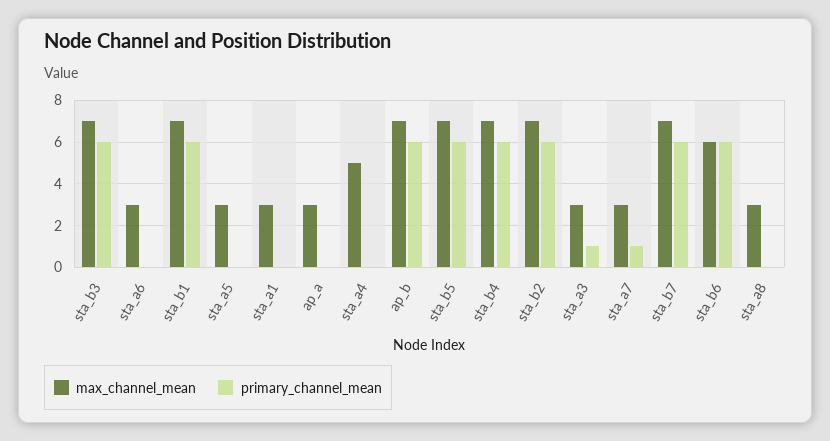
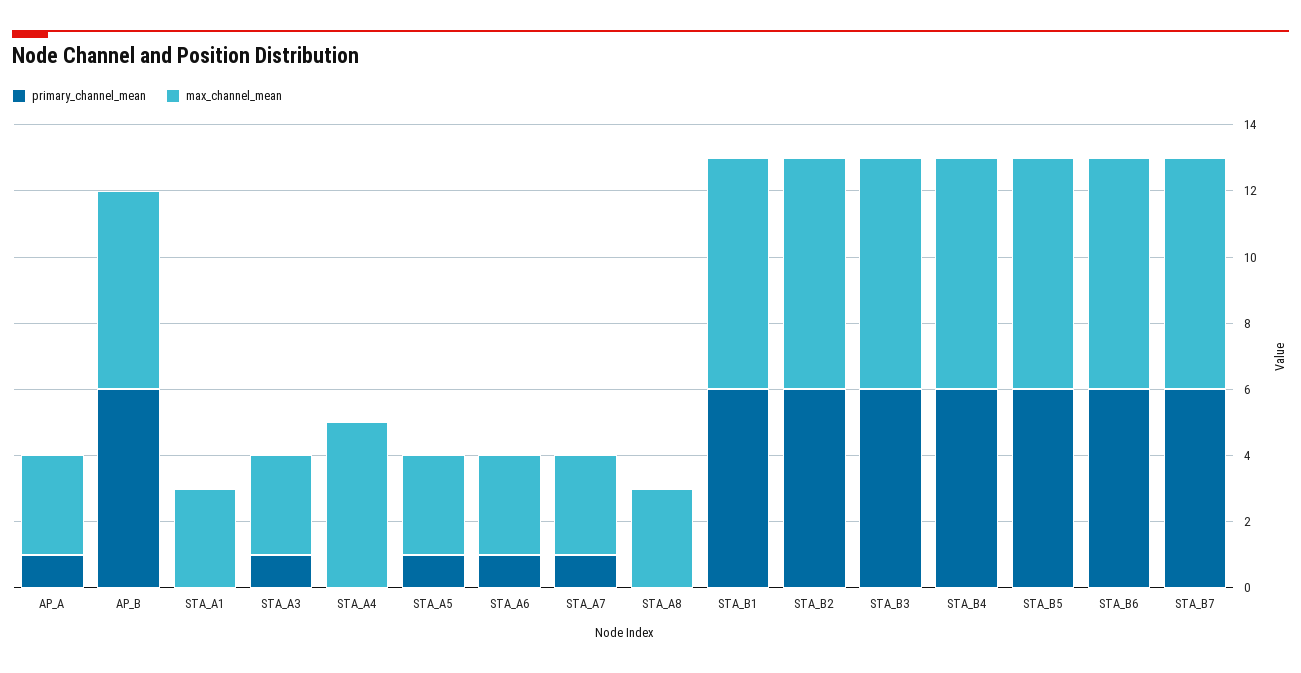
  {
    "max_channel_mean": {
      "sta_b3": 7,
      "sta_a6": 3,
      "sta_b1": 7,
      "sta_a5": 3,
      "sta_a1": 3,
      "ap_a": 3,
      "sta_a4": 5,
-     "ap_b": 7,
+     "ap_b": 6,
      "sta_b5": 7,
      "sta_b4": 7,
      "sta_b2": 7,
      "sta_a3": 3,
      "sta_a7": 3,
      "sta_b7": 7,
-     "sta_b6": 6,
+     "sta_b6": 7,
      "sta_a8": 3
    },
    "primary_channel_mean": {
      "sta_b3": 6,
-     "sta_a6": 0,
+     "sta_a6": 1,
      "sta_b1": 6,
-     "sta_a5": 0,
+     "sta_a5": 1,
      "sta_a1": 0,
-     "ap_a": 0,
+     "ap_a": 1,
      "sta_a4": 0,
      "ap_b": 6,
      "sta_b5": 6,
      "sta_b4": 6,
      "sta_b2": 6,
      "sta_a3": 1,
      "sta_a7": 1,
      "sta_b7": 6,
      "sta_b6": 6,
      "sta_a8": 0
    }
  }

